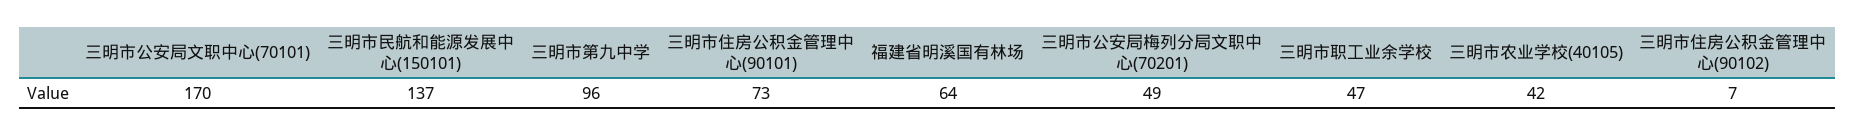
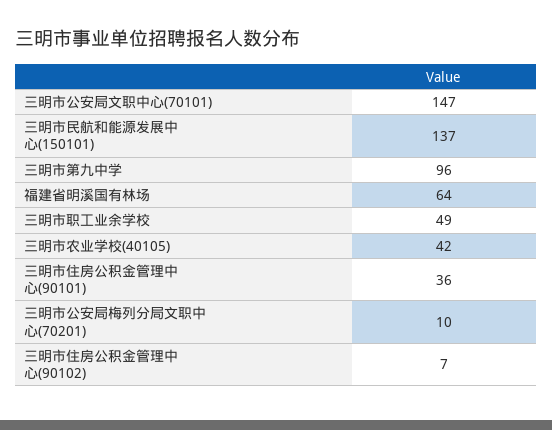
  {
-   "三明市公安局文职中心(70101)": 170,
+   "三明市公安局文职中心(70101)": 147,
    "三明市民航和能源发展中心(150101)": 137,
    "三明市第九中学": 96,
-   "三明市住房公积金管理中心(90101)": 73,
+   "三明市住房公积金管理中心(90101)": 36,
    "福建省明溪国有林场": 64,
-   "三明市公安局梅列分局文职中心(70201)": 49,
+   "三明市公安局梅列分局文职中心(70201)": 10,
-   "三明市职工业余学校": 47,
+   "三明市职工业余学校": 49,
    "三明市农业学校(40105)": 42,
    "三明市住房公积金管理中心(90102)": 7
  }

